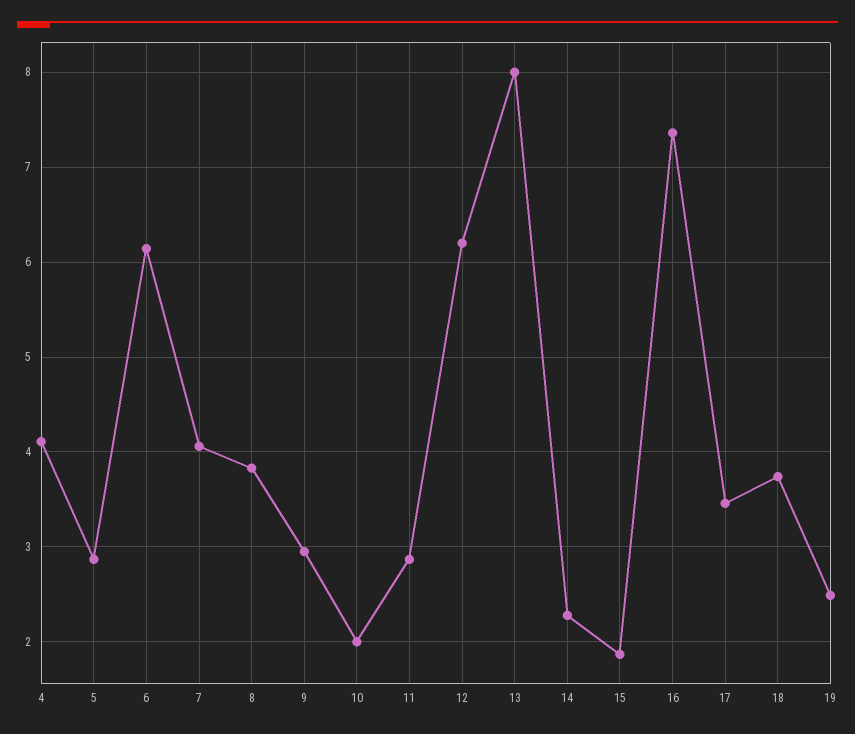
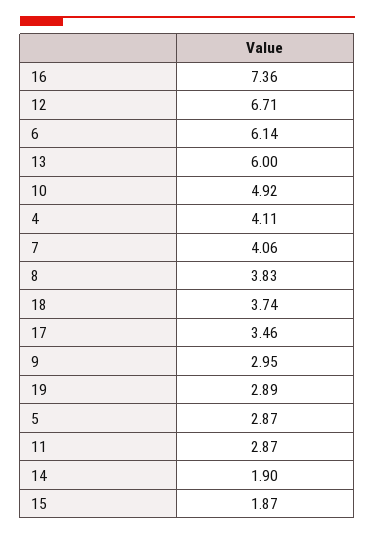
  {
    "4": 4.11,
    "5": 2.87,
    "6": 6.14,
    "7": 4.06,
    "8": 3.83,
    "9": 2.95,
-   "10": 2,
+   "10": 4.92,
    "11": 2.87,
-   "12": 6.2,
+   "12": 6.71,
-   "13": 8,
+   "13": 6,
-   "14": 2.3,
+   "14": 1.9,
    "15": 1.87,
    "16": 7.36,
    "17": 3.46,
    "18": 3.74,
-   "19": 2.5
+   "19": 2.89
  }

